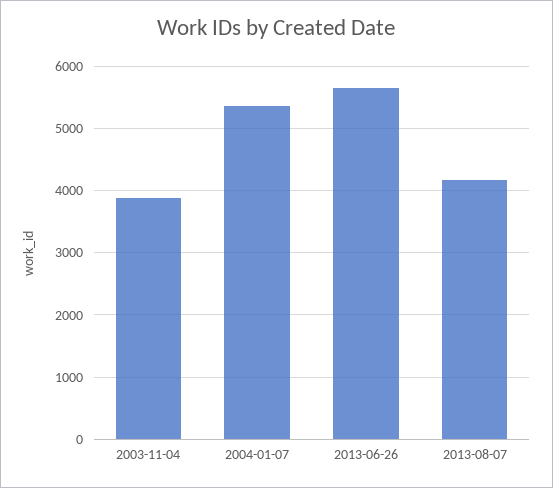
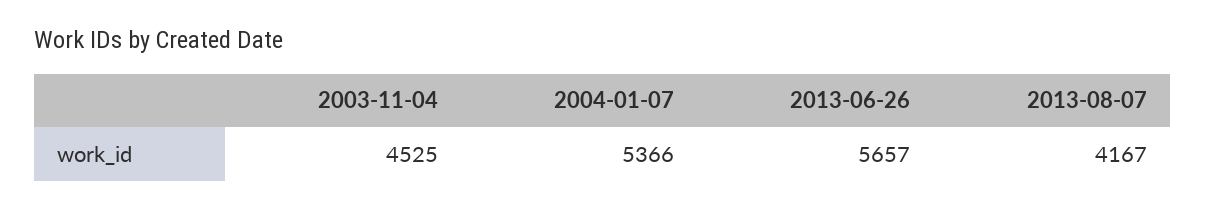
  {
-   "2003-11-04": 3900,
+   "2003-11-04": 4525,
    "2004-01-07": 5366,
    "2013-06-26": 5657,
    "2013-08-07": 4167
  }

